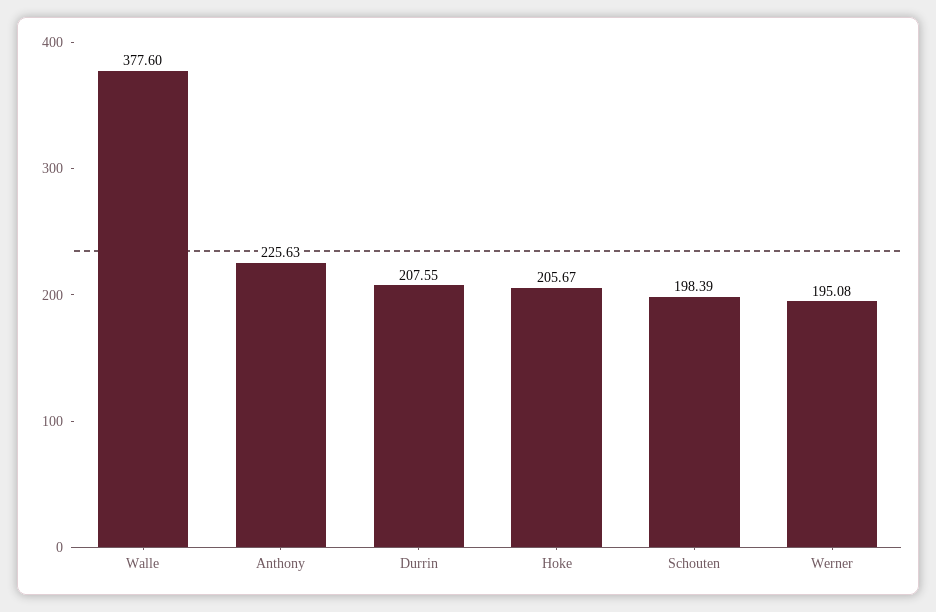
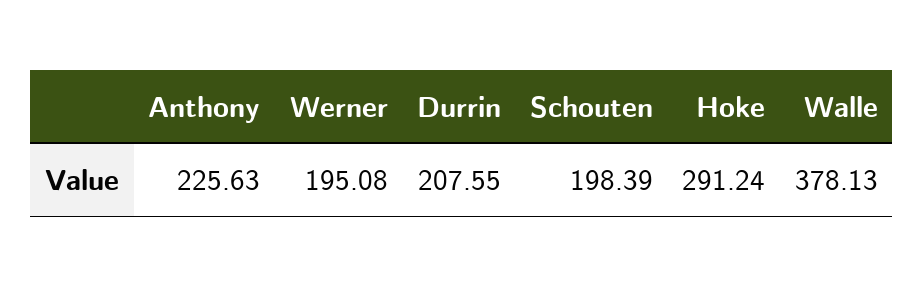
  {
-   "Walle": 377.6,
+   "Walle": 378.13,
    "Anthony": 225.63,
    "Durrin": 207.55,
-   "Hoke": 205.67,
+   "Hoke": 291.24,
    "Schouten": 198.39,
    "Werner": 195.08
  }

